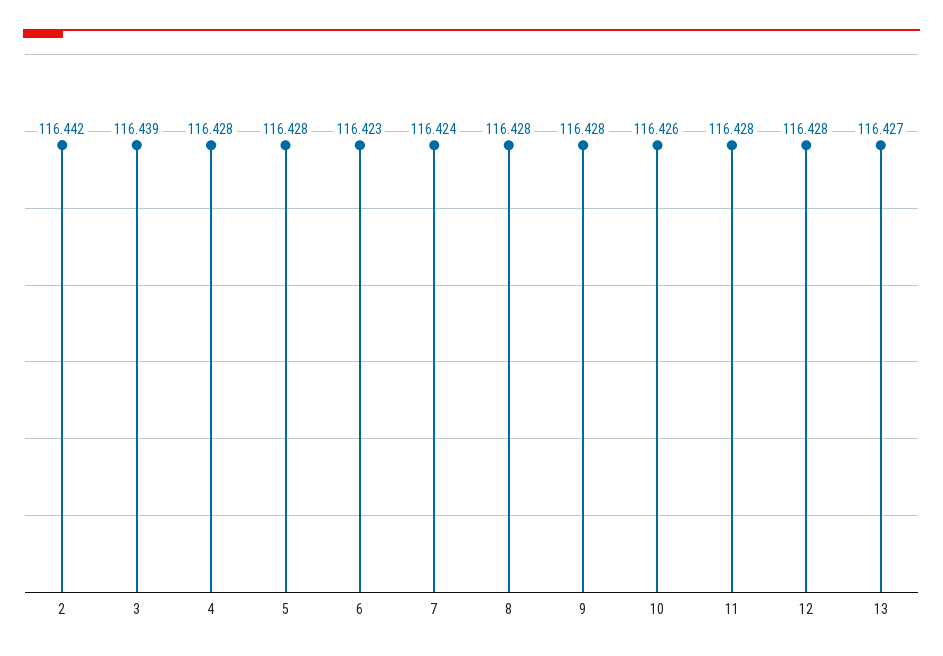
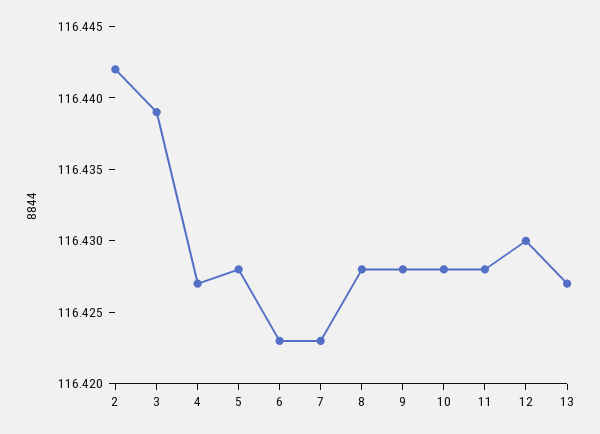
  {
    "2": 116.442,
    "3": 116.439,
-   "4": 116.428,
+   "4": 116.427,
    "5": 116.428,
    "6": 116.423,
-   "7": 116.424,
+   "7": 116.423,
    "8": 116.428,
    "9": 116.428,
-   "10": 116.426,
+   "10": 116.428,
    "11": 116.428,
-   "12": 116.428,
+   "12": 116.43,
    "13": 116.427
  }

